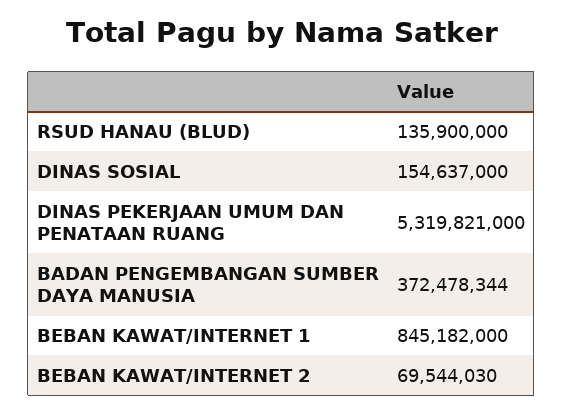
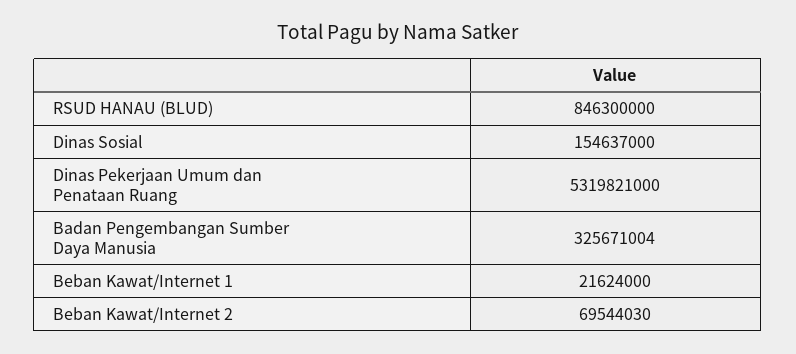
  {
-   "RSUD HANAU (BLUD)": 135900000,
+   "RSUD HANAU (BLUD)": 846300000,
    "DINAS SOSIAL": 154637000,
    "DINAS PEKERJAAN UMUM DAN PENATAAN RUANG": 5319821000,
-   "BADAN PENGEMBANGAN SUMBER DAYA MANUSIA": 372478344,
+   "BADAN PENGEMBANGAN SUMBER DAYA MANUSIA": 325671004,
-   "BEBAN KAWAT/INTERNET 1": 845182000,
+   "BEBAN KAWAT/INTERNET 1": 21624000,
    "BEBAN KAWAT/INTERNET 2": 69544030
  }

